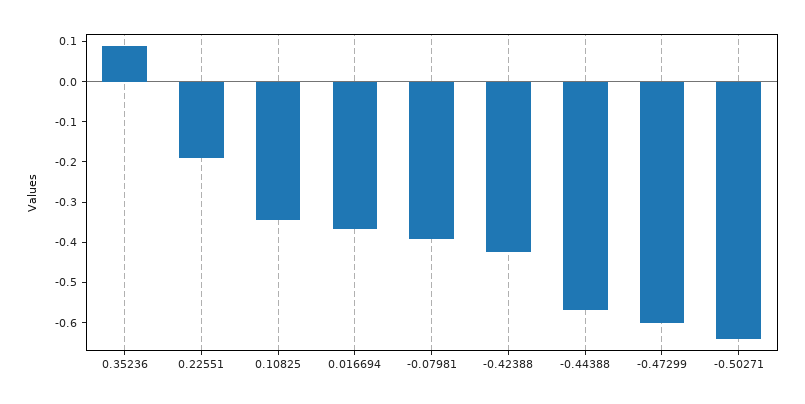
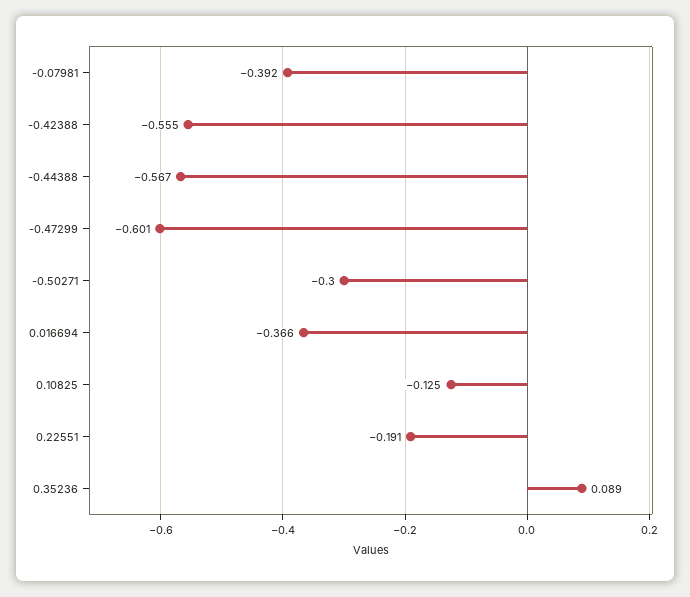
  {
    "0.35236": 0.089,
    "0.22551": -0.191,
-   "0.10825": -0.34,
+   "0.10825": -0.125,
    "0.016694": -0.366,
    "-0.07981": -0.392,
-   "-0.42388": -0.42,
+   "-0.42388": -0.555,
    "-0.44388": -0.567,
    "-0.47299": -0.601,
-   "-0.50271": -0.64
+   "-0.50271": -0.3
  }

